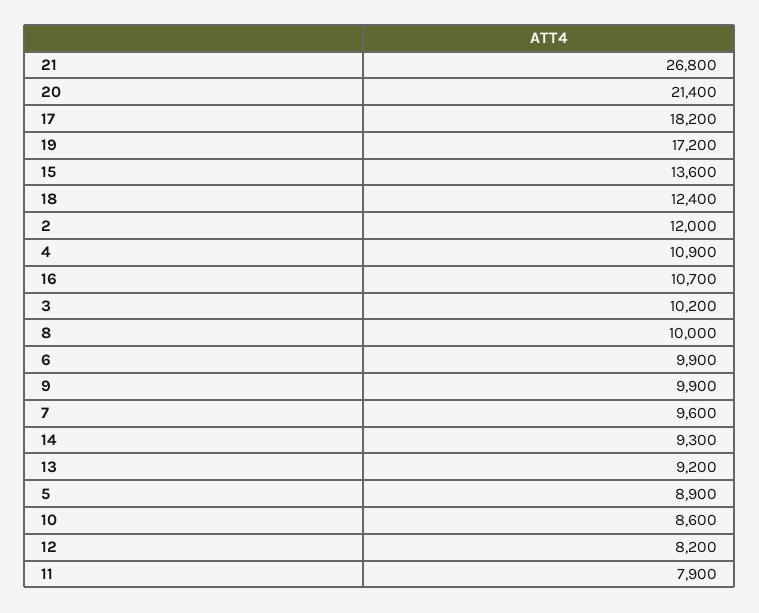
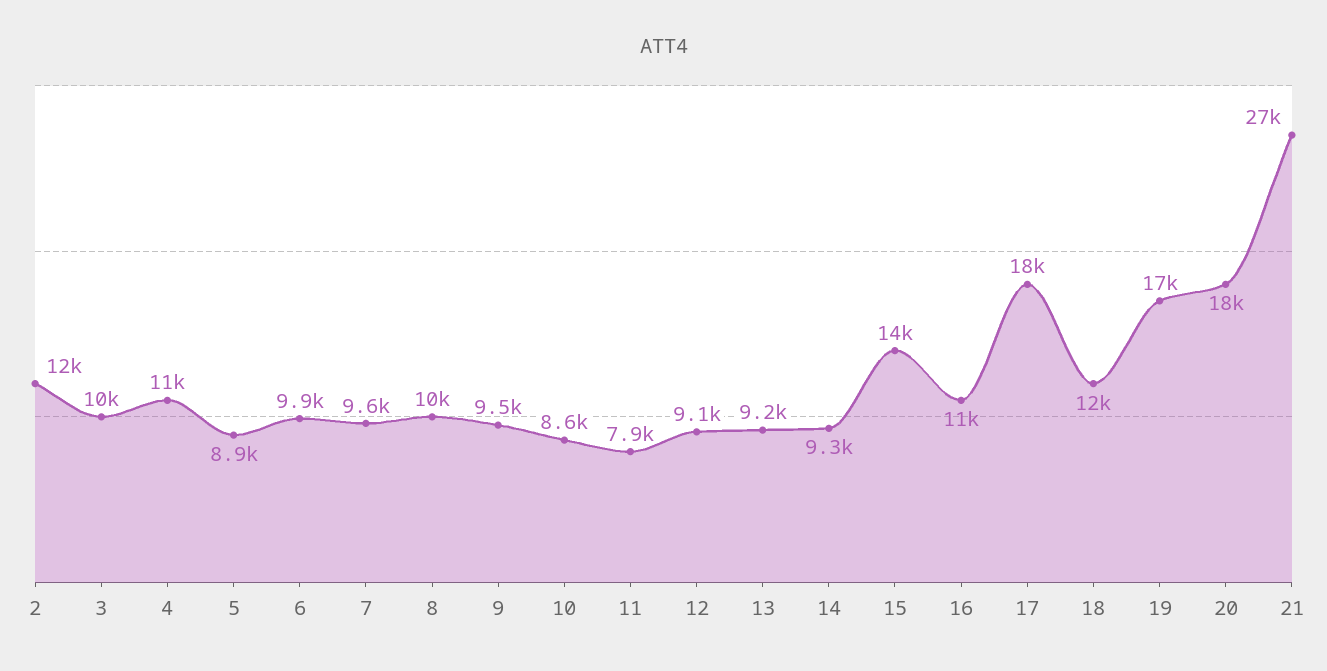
  {
    "21": 26800,
-   "20": 21400,
+   "20": 18000,
    "17": 18200,
    "19": 17200,
    "15": 13600,
    "18": 12400,
    "2": 12000,
    "4": 10900,
    "16": 10700,
    "3": 10200,
    "8": 10000,
    "6": 9900,
-   "9": 9900,
+   "9": 9500,
    "7": 9600,
    "14": 9300,
    "13": 9200,
    "5": 8900,
    "10": 8600,
-   "12": 8200,
+   "12": 9100,
    "11": 7900
  }

